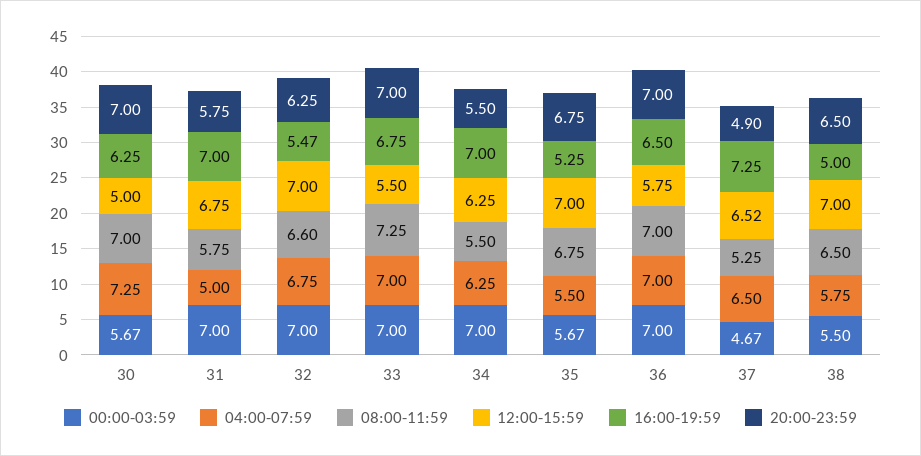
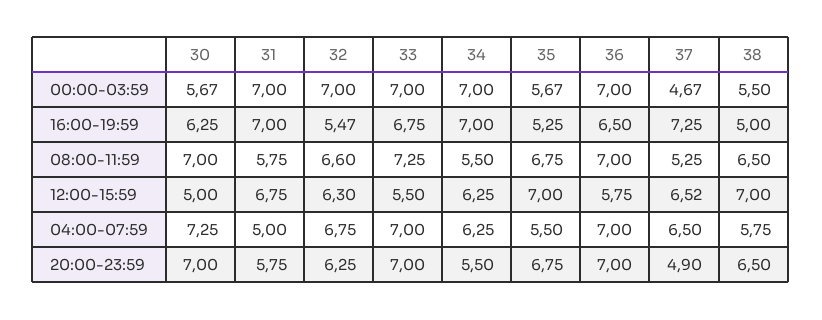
  {
    "00:00-03:59": {
      "30": 5.67,
      "31": 7,
      "32": 7,
      "33": 7,
      "34": 7,
      "35": 5.67,
      "36": 7,
      "37": 4.67,
      "38": 5.5
    },
    "04:00-07:59": {
      "30": 7.25,
      "31": 5,
      "32": 6.75,
      "33": 7,
      "34": 6.25,
      "35": 5.5,
      "36": 7,
      "37": 6.5,
      "38": 5.75
    },
    "08:00-11:59": {
      "30": 7,
      "31": 5.75,
      "32": 6.6,
      "33": 7.25,
      "34": 5.5,
      "35": 6.75,
      "36": 7,
      "37": 5.25,
      "38": 6.5
    },
    "12:00-15:59": {
      "30": 5,
      "31": 6.75,
-     "32": 7,
+     "32": 6.3,
      "33": 5.5,
      "34": 6.25,
      "35": 7,
      "36": 5.75,
      "37": 6.52,
      "38": 7
    },
    "16:00-19:59": {
      "30": 6.25,
      "31": 7,
      "32": 5.47,
      "33": 6.75,
      "34": 7,
      "35": 5.25,
      "36": 6.5,
      "37": 7.25,
      "38": 5
    },
    "20:00-23:59": {
      "30": 7,
      "31": 5.75,
      "32": 6.25,
      "33": 7,
      "34": 5.5,
      "35": 6.75,
      "36": 7,
      "37": 4.9,
      "38": 6.5
    }
  }

